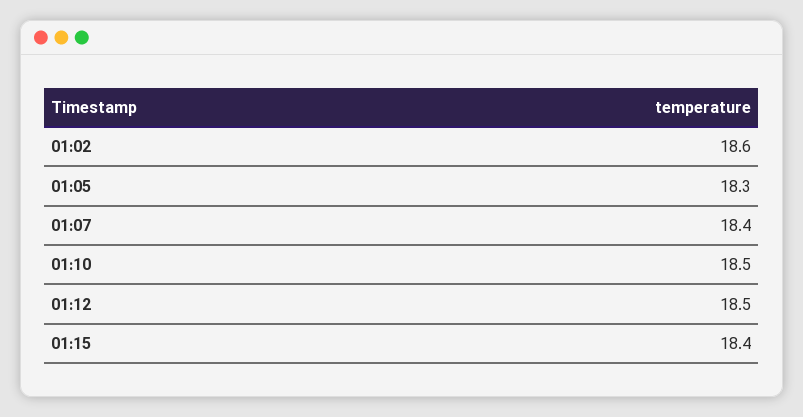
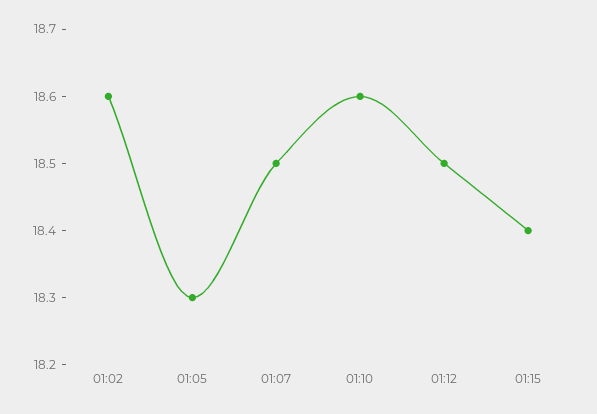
  {
    "01:02": 18.6,
    "01:05": 18.3,
-   "01:07": 18.4,
+   "01:07": 18.5,
-   "01:10": 18.5,
+   "01:10": 18.6,
    "01:12": 18.5,
    "01:15": 18.4
  }

